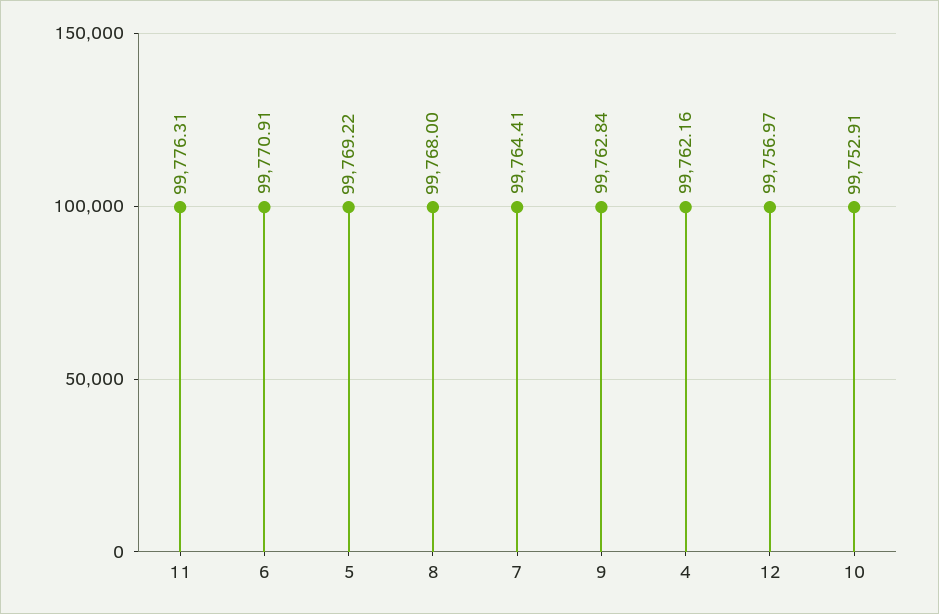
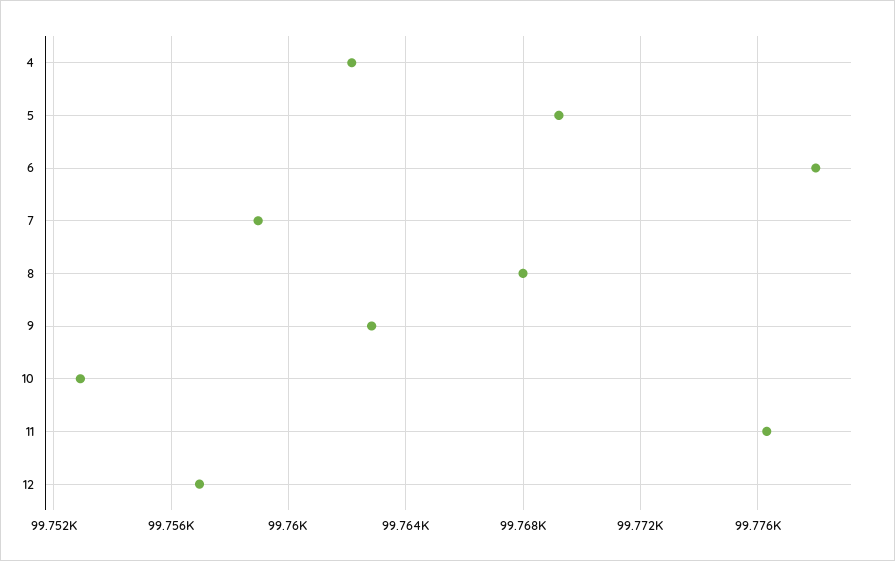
  {
    "11": 99776.31,
-   "6": 99770.91,
+   "6": 99778,
    "5": 99769.22,
    "8": 99768,
-   "7": 99764.41,
+   "7": 99759,
    "9": 99762.84,
    "4": 99762.16,
    "12": 99756.97,
    "10": 99752.91
  }

